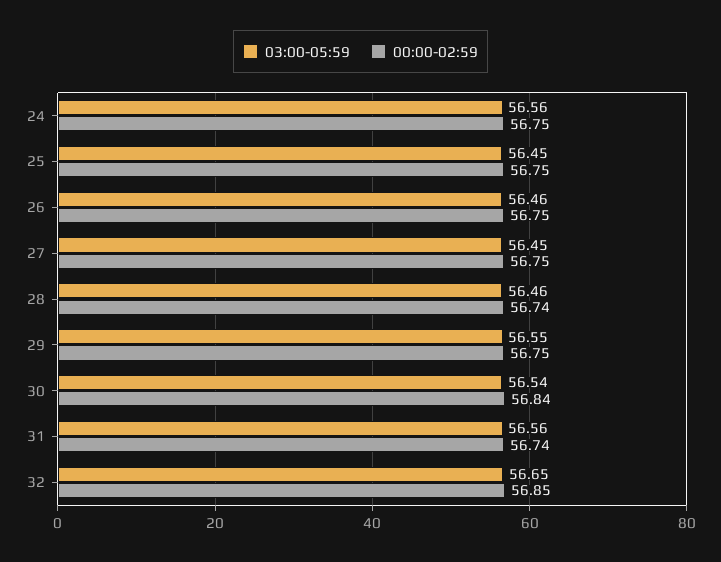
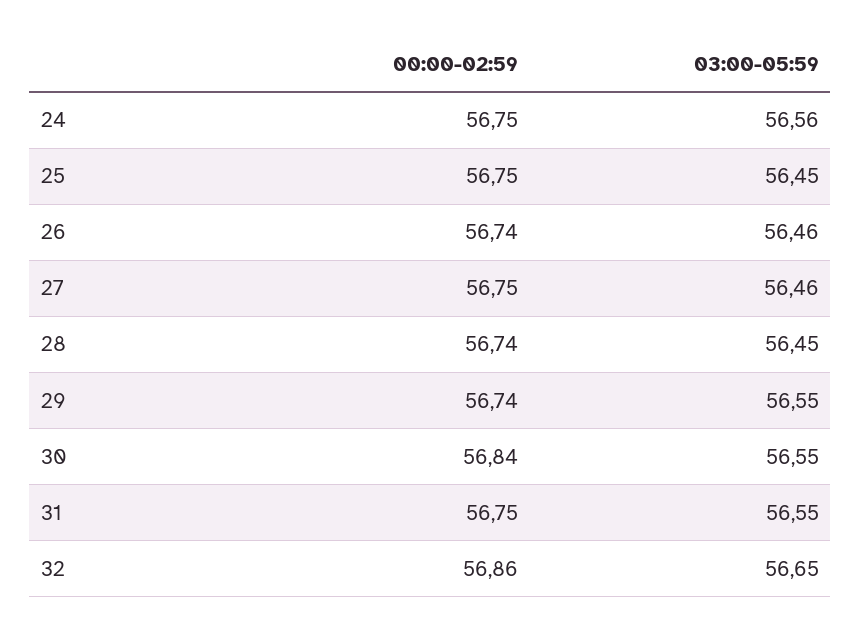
  {
    "03:00-05:59": {
      "24": 56.56,
      "25": 56.45,
      "26": 56.46,
-     "27": 56.45,
+     "27": 56.46,
-     "28": 56.46,
+     "28": 56.45,
      "29": 56.55,
-     "30": 56.54,
+     "30": 56.55,
-     "31": 56.56,
+     "31": 56.55,
      "32": 56.65
    },
    "00:00-02:59": {
      "24": 56.75,
      "25": 56.75,
-     "26": 56.75,
+     "26": 56.74,
      "27": 56.75,
      "28": 56.74,
-     "29": 56.75,
+     "29": 56.74,
      "30": 56.84,
-     "31": 56.74,
+     "31": 56.75,
-     "32": 56.85
+     "32": 56.86
    }
  }

